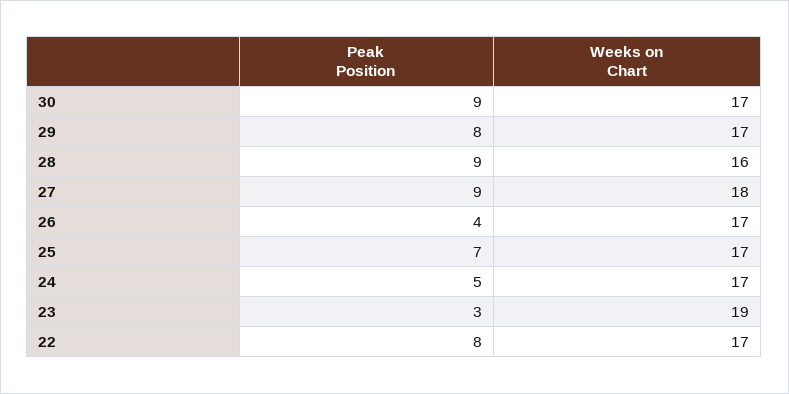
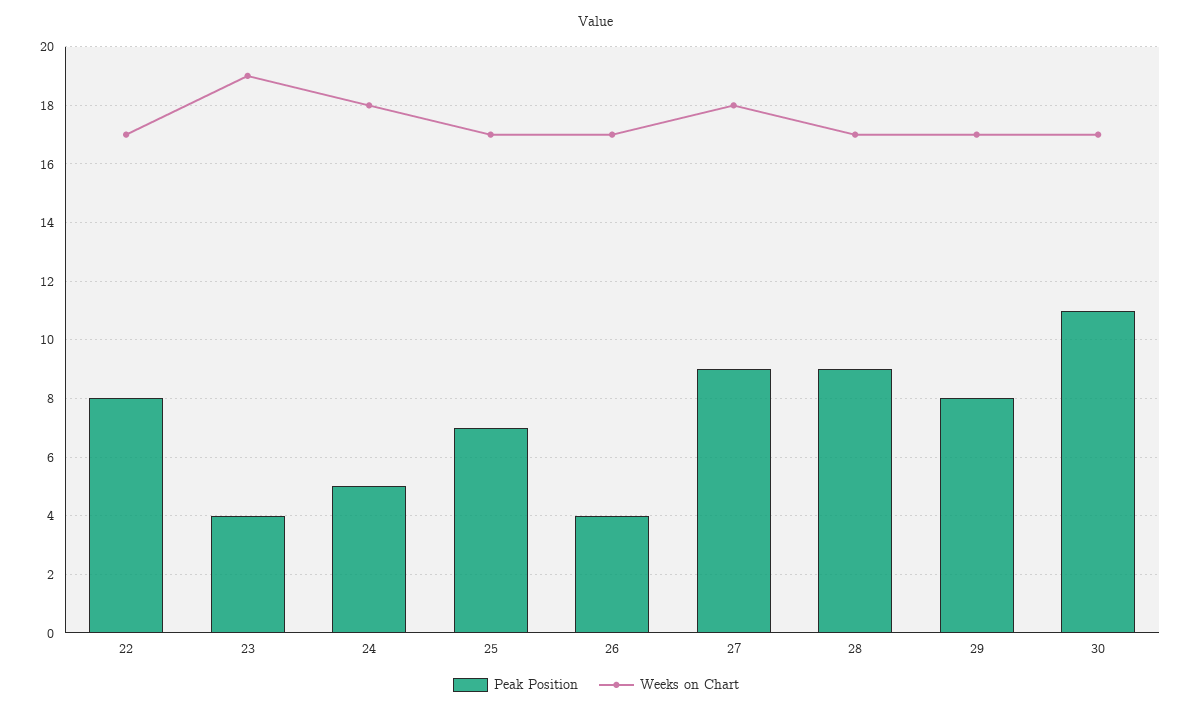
  {
    "Peak Position": {
-     "30": 9,
+     "30": 11,
      "29": 8,
      "28": 9,
      "27": 9,
      "26": 4,
      "25": 7,
      "24": 5,
-     "23": 3,
+     "23": 4,
      "22": 8
    },
    "Weeks on Chart": {
      "30": 17,
      "29": 17,
-     "28": 16,
+     "28": 17,
      "27": 18,
      "26": 17,
      "25": 17,
-     "24": 17,
+     "24": 18,
      "23": 19,
      "22": 17
    }
  }

